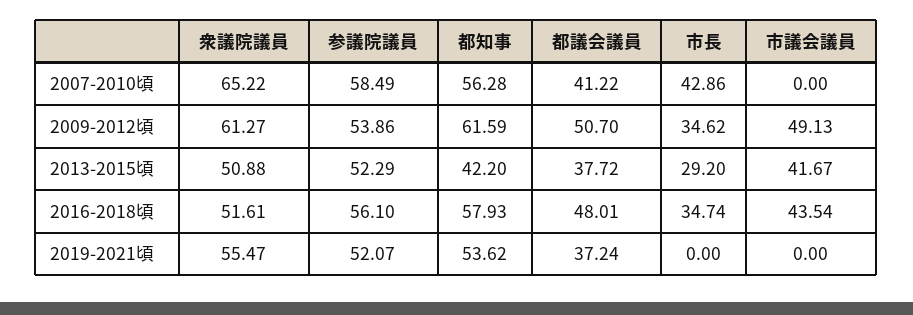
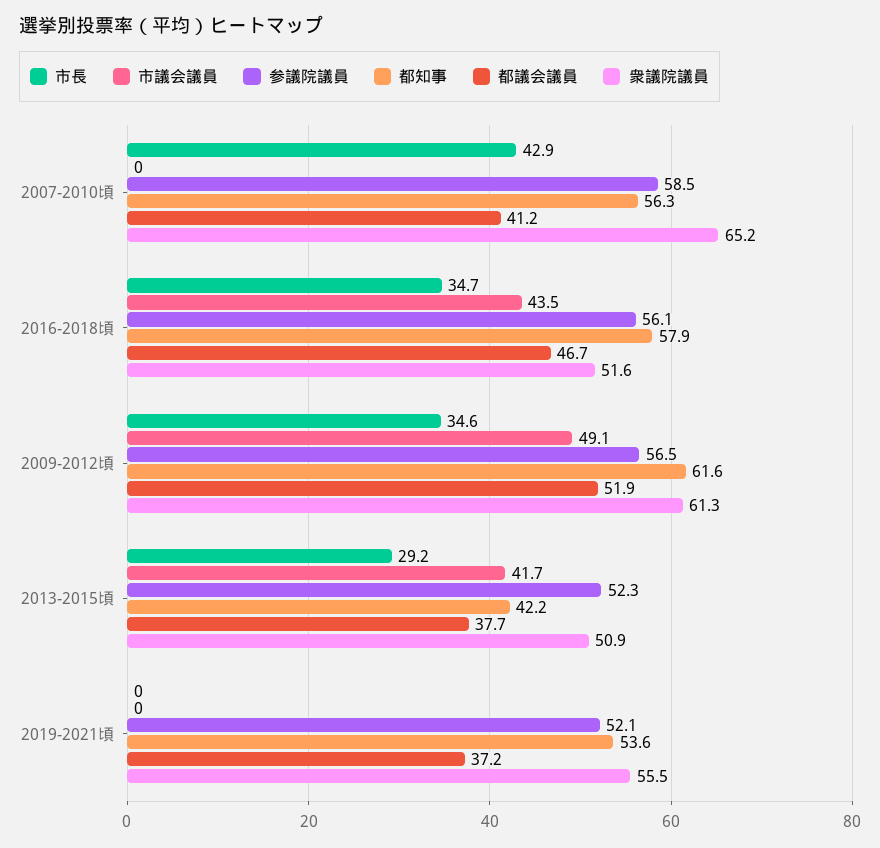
  {
    "衆議院議員": {
      "2007-2010頃": 65.22,
      "2009-2012頃": 61.27,
      "2013-2015頃": 50.88,
      "2016-2018頃": 51.61,
      "2019-2021頃": 55.47
    },
    "参議院議員": {
      "2007-2010頃": 58.49,
-     "2009-2012頃": 53.86,
+     "2009-2012頃": 56.5,
      "2013-2015頃": 52.29,
      "2016-2018頃": 56.1,
      "2019-2021頃": 52.07
    },
    "都知事": {
      "2007-2010頃": 56.28,
      "2009-2012頃": 61.59,
      "2013-2015頃": 42.2,
      "2016-2018頃": 57.93,
      "2019-2021頃": 53.62
    },
    "都議会議員": {
      "2007-2010頃": 41.22,
-     "2009-2012頃": 50.7,
+     "2009-2012頃": 51.9,
      "2013-2015頃": 37.72,
-     "2016-2018頃": 48.01,
+     "2016-2018頃": 46.7,
      "2019-2021頃": 37.24
    },
    "市長": {
      "2007-2010頃": 42.86,
      "2009-2012頃": 34.62,
      "2013-2015頃": 29.2,
      "2016-2018頃": 34.74,
      "2019-2021頃": 0
    },
    "市議会議員": {
      "2007-2010頃": 0,
      "2009-2012頃": 49.13,
      "2013-2015頃": 41.67,
      "2016-2018頃": 43.54,
      "2019-2021頃": 0
    }
  }

